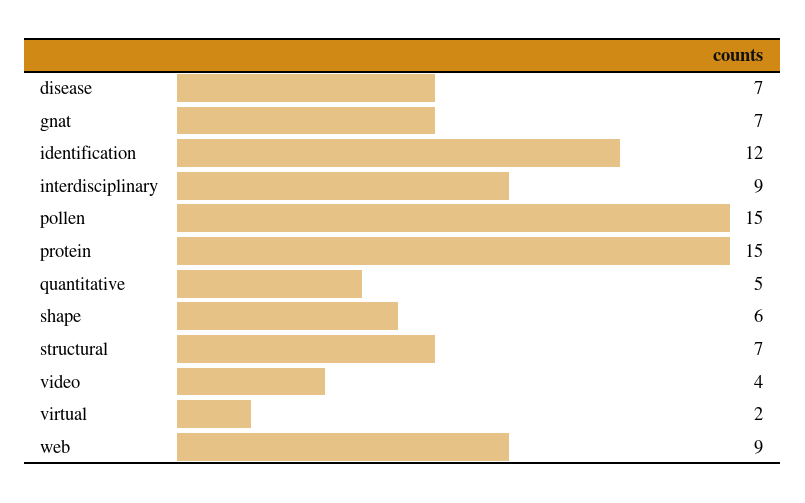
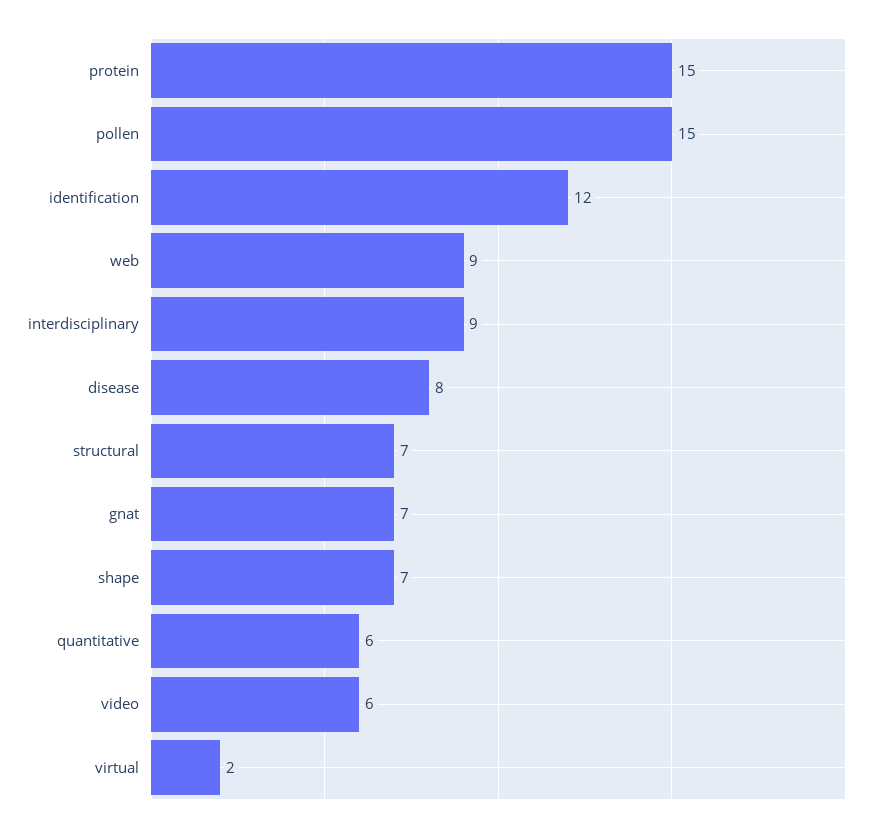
  {
-   "disease": 7,
+   "disease": 8,
    "gnat": 7,
    "identification": 12,
    "interdisciplinary": 9,
    "pollen": 15,
    "protein": 15,
-   "quantitative": 5,
+   "quantitative": 6,
-   "shape": 6,
+   "shape": 7,
    "structural": 7,
-   "video": 4,
+   "video": 6,
    "virtual": 2,
    "web": 9
  }

